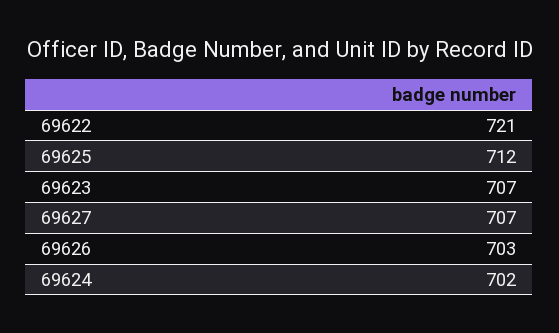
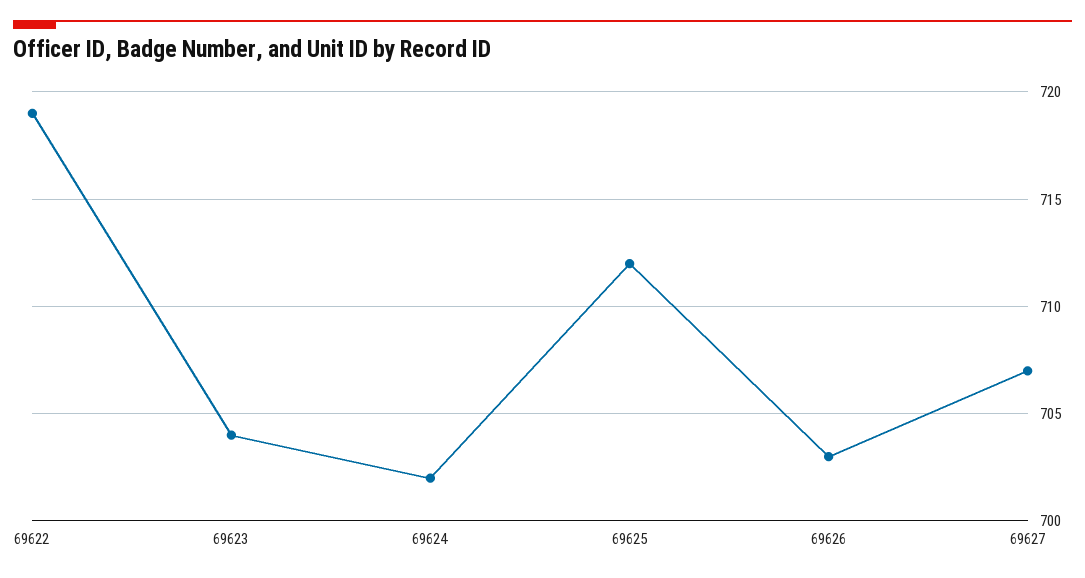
  {
-   "69622": 721,
+   "69622": 719,
    "69625": 712,
-   "69623": 707,
+   "69623": 704,
    "69627": 707,
    "69626": 703,
    "69624": 702
  }

